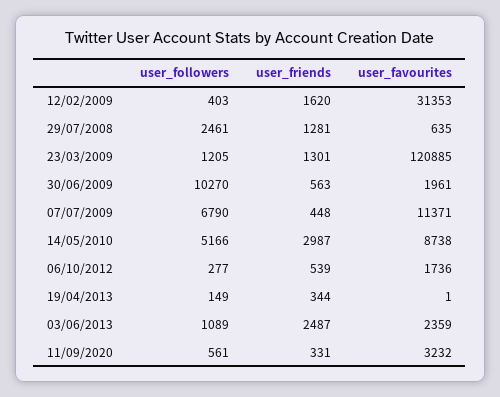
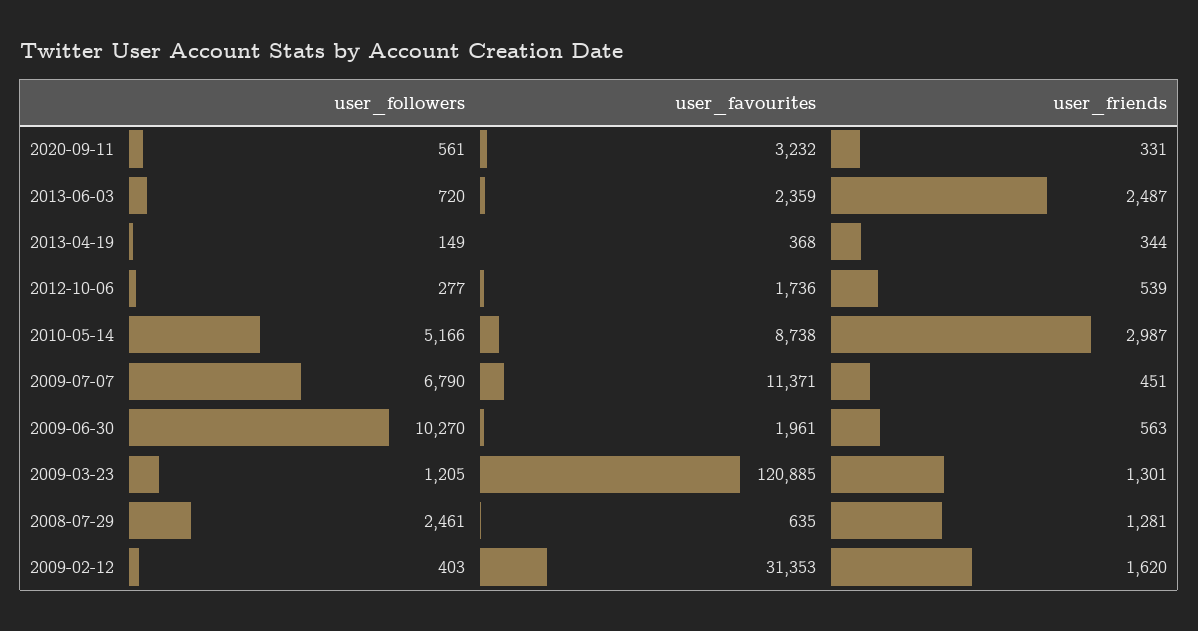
  {
    "user_followers": {
      "12/02/2009": 403,
      "29/07/2008": 2461,
      "23/03/2009": 1205,
      "30/06/2009": 10270,
      "07/07/2009": 6790,
      "14/05/2010": 5166,
      "06/10/2012": 277,
      "19/04/2013": 149,
-     "03/06/2013": 1089,
+     "03/06/2013": 720,
      "11/09/2020": 561
    },
    "user_friends": {
      "12/02/2009": 1620,
      "29/07/2008": 1281,
      "23/03/2009": 1301,
      "30/06/2009": 563,
-     "07/07/2009": 448,
+     "07/07/2009": 451,
      "14/05/2010": 2987,
      "06/10/2012": 539,
      "19/04/2013": 344,
      "03/06/2013": 2487,
      "11/09/2020": 331
    },
    "user_favourites": {
      "12/02/2009": 31353,
      "29/07/2008": 635,
      "23/03/2009": 120885,
      "30/06/2009": 1961,
      "07/07/2009": 11371,
      "14/05/2010": 8738,
      "06/10/2012": 1736,
-     "19/04/2013": 1,
+     "19/04/2013": 368,
      "03/06/2013": 2359,
      "11/09/2020": 3232
    }
  }

